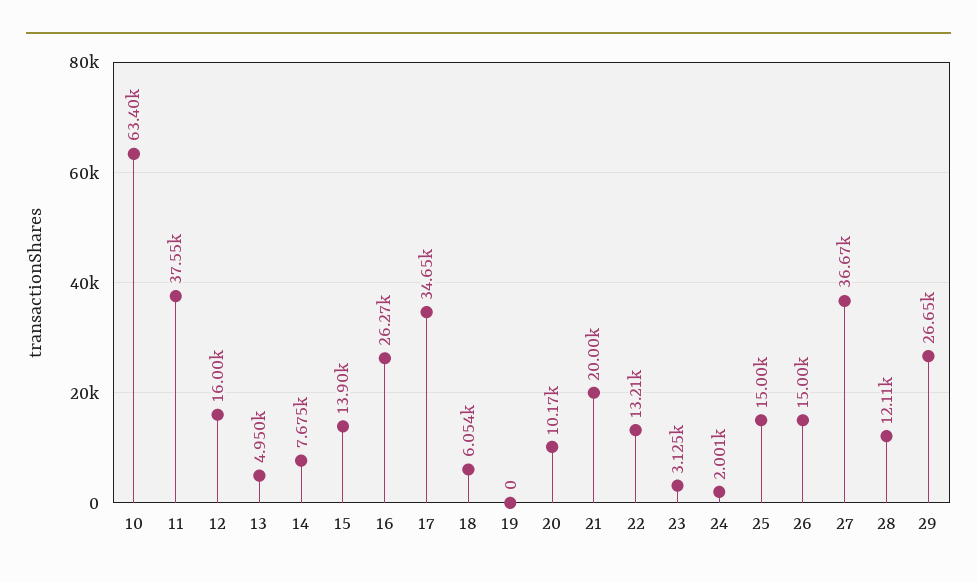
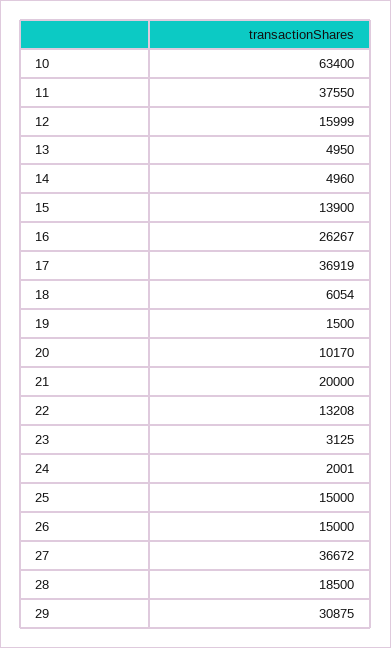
  {
    "10": 63400,
    "11": 37550,
    "12": 15999,
    "13": 4950,
-   "14": 7675,
+   "14": 4960,
    "15": 13900,
    "16": 26267,
-   "17": 34650,
+   "17": 36919,
    "18": 6054,
-   "19": 0,
+   "19": 1500,
    "20": 10170,
    "21": 20000,
    "22": 13208,
    "23": 3125,
    "24": 2001,
    "25": 15000,
    "26": 15000,
    "27": 36672,
-   "28": 12110,
+   "28": 18500,
-   "29": 26650
+   "29": 30875
  }

